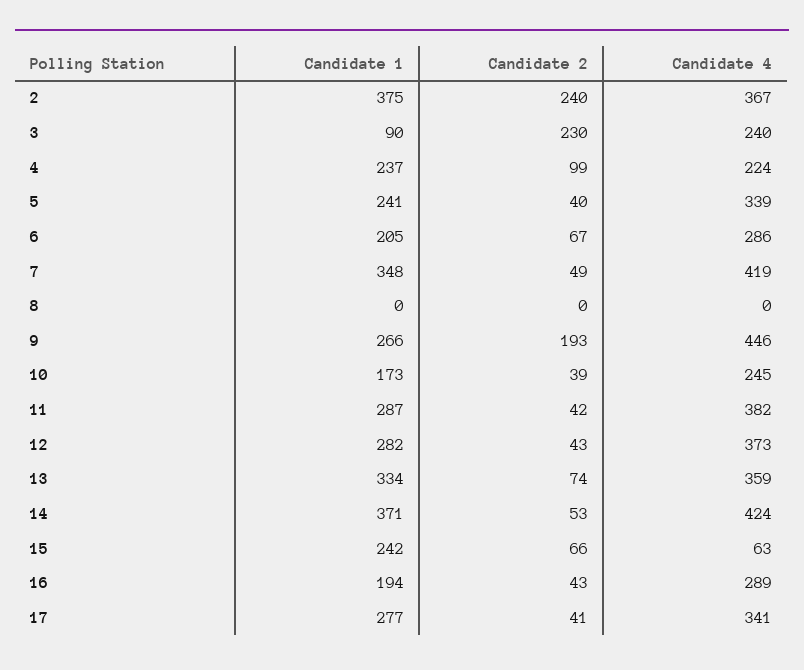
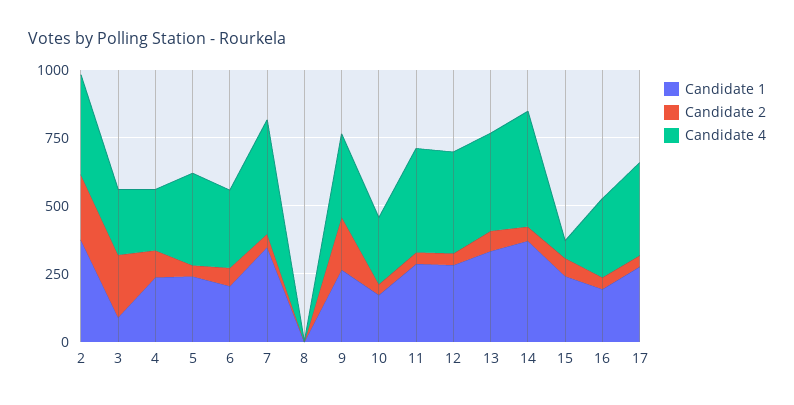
  {
    "Candidate 1": {
      "2": 375,
      "3": 90,
      "4": 237,
      "5": 241,
      "6": 205,
      "7": 348,
      "8": 0,
      "9": 266,
      "10": 173,
      "11": 287,
      "12": 282,
      "13": 334,
      "14": 371,
      "15": 242,
      "16": 194,
      "17": 277
    },
    "Candidate 2": {
      "2": 240,
      "3": 230,
      "4": 99,
      "5": 40,
      "6": 67,
      "7": 49,
      "8": 0,
      "9": 193,
      "10": 39,
      "11": 42,
      "12": 43,
      "13": 74,
      "14": 53,
      "15": 66,
      "16": 43,
      "17": 41
    },
    "Candidate 4": {
      "2": 367,
      "3": 240,
      "4": 224,
      "5": 339,
      "6": 286,
      "7": 419,
      "8": 0,
-     "9": 446,
+     "9": 300,
      "10": 245,
      "11": 382,
      "12": 373,
      "13": 359,
      "14": 424,
      "15": 63,
      "16": 289,
      "17": 341
    }
  }

